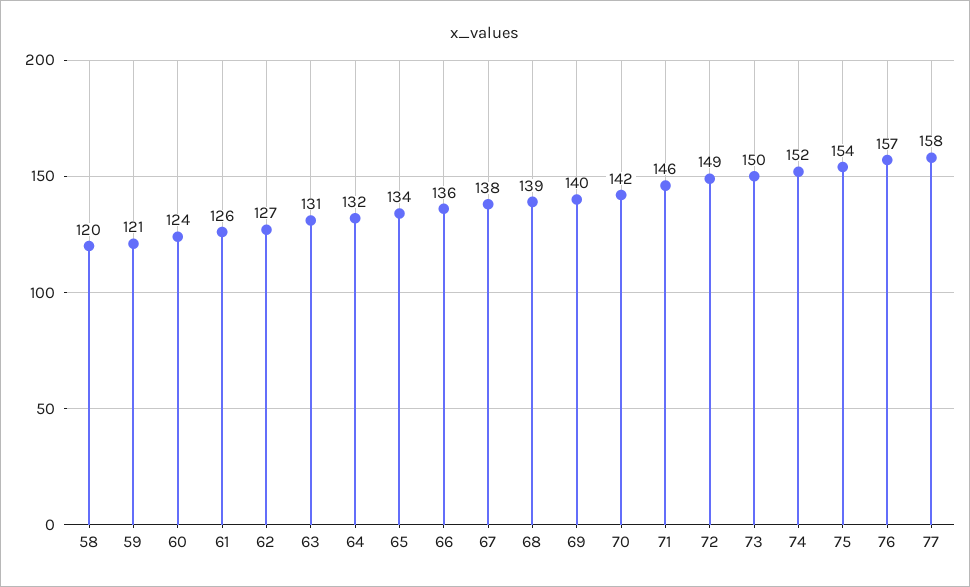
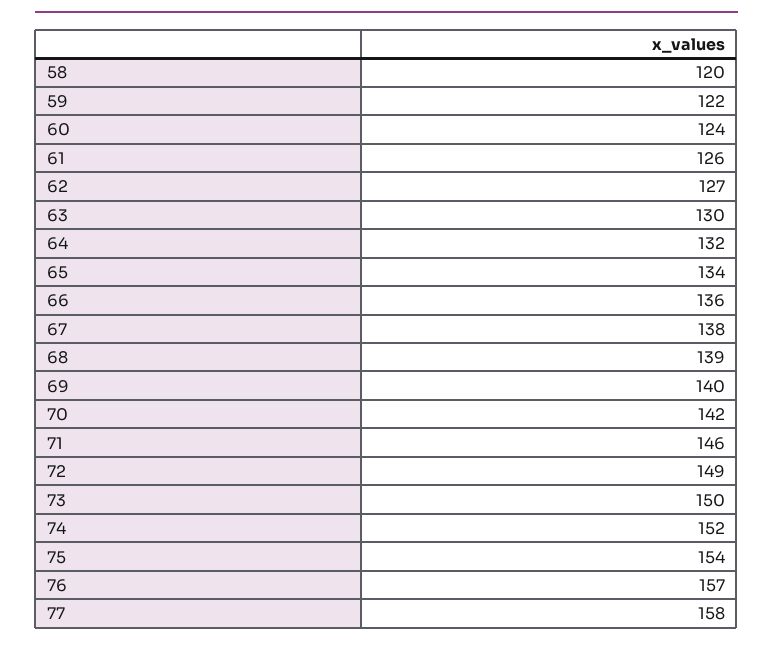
  {
    "58": 120,
-   "59": 121,
+   "59": 122,
    "60": 124,
    "61": 126,
    "62": 127,
-   "63": 131,
+   "63": 130,
    "64": 132,
    "65": 134,
    "66": 136,
    "67": 138,
    "68": 139,
    "69": 140,
    "70": 142,
    "71": 146,
    "72": 149,
    "73": 150,
    "74": 152,
    "75": 154,
    "76": 157,
    "77": 158
  }

